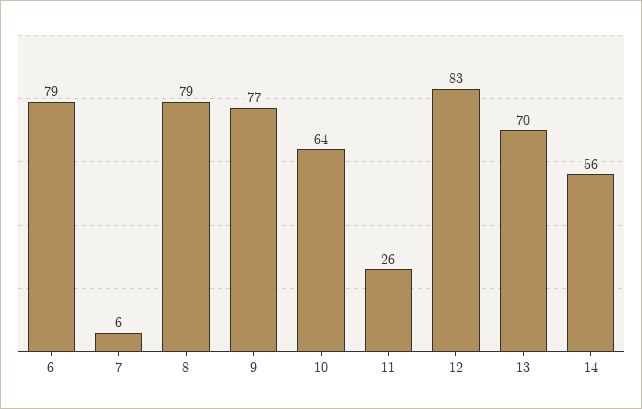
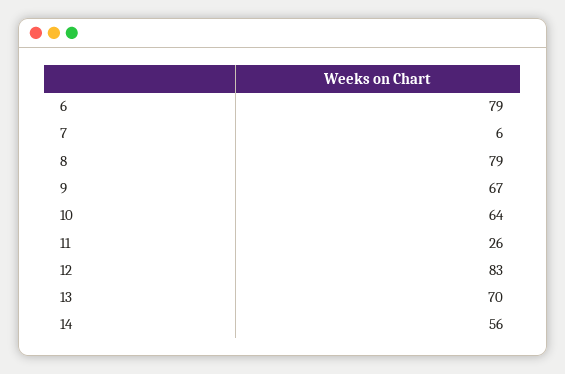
  {
    "6": 79,
    "7": 6,
    "8": 79,
-   "9": 77,
+   "9": 67,
    "10": 64,
    "11": 26,
    "12": 83,
    "13": 70,
    "14": 56
  }

